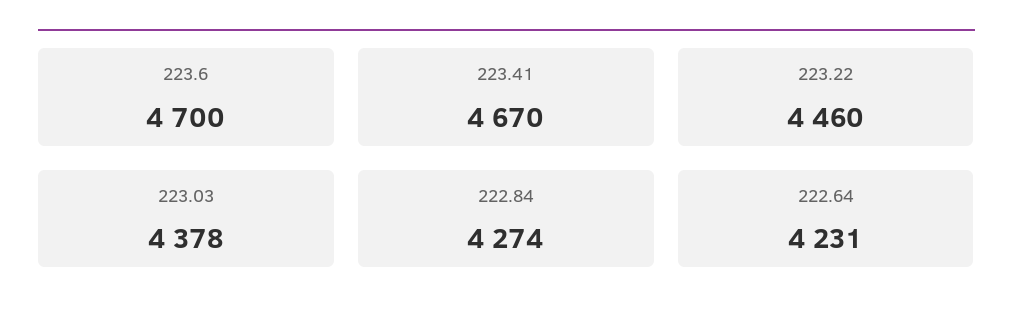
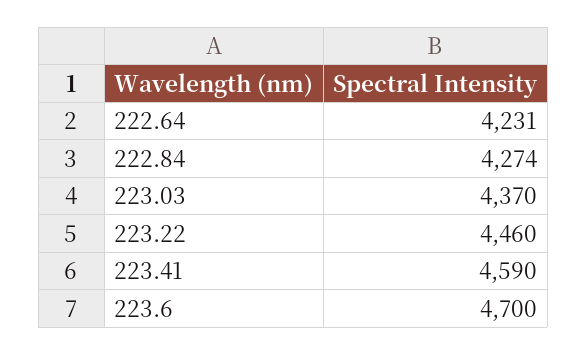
  {
    "223.6": 4700,
-   "223.41": 4670,
+   "223.41": 4590,
    "223.22": 4460,
-   "223.03": 4378,
+   "223.03": 4370,
    "222.84": 4274,
    "222.64": 4231
  }

